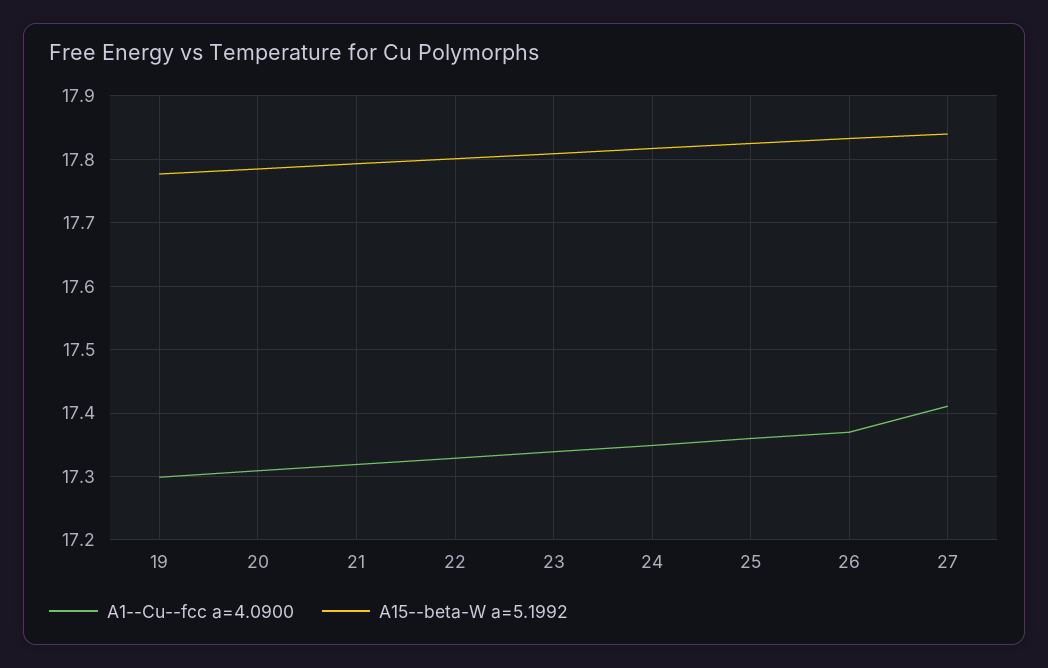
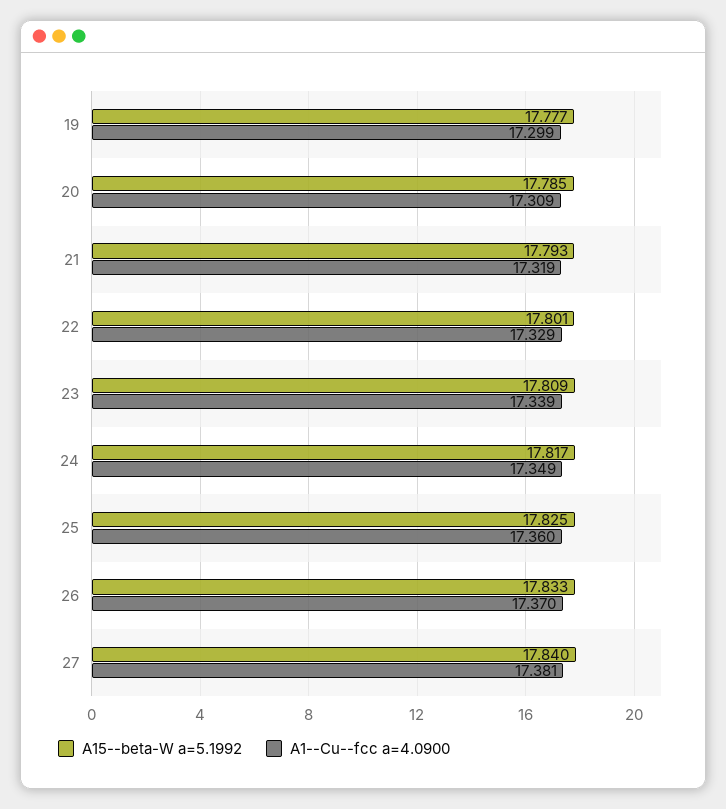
  {
    "A1--Cu--fcc a=4.0900": {
      "19": 17.299,
      "20": 17.309,
      "21": 17.319,
      "22": 17.329,
      "23": 17.339,
      "24": 17.349,
      "25": 17.36,
      "26": 17.37,
-     "27": 17.41
+     "27": 17.381
    },
    "A15--beta-W a=5.1992": {
      "19": 17.777,
      "20": 17.785,
      "21": 17.793,
      "22": 17.801,
      "23": 17.809,
      "24": 17.817,
      "25": 17.825,
      "26": 17.833,
      "27": 17.84
    }
  }

